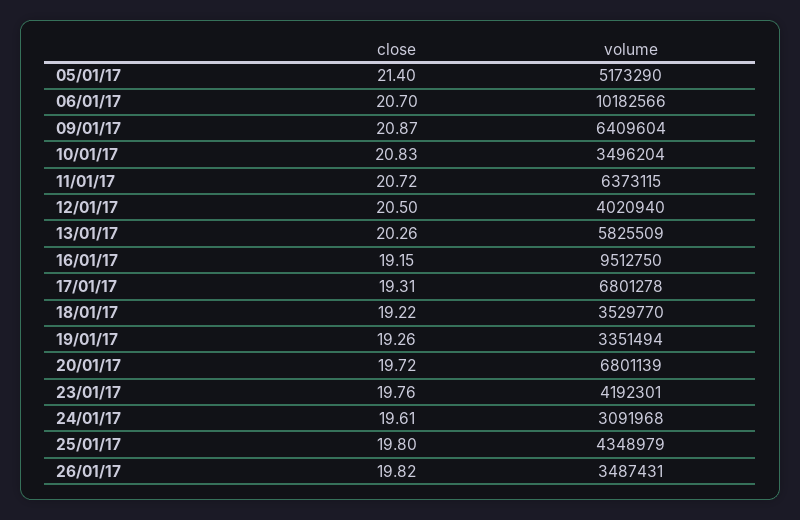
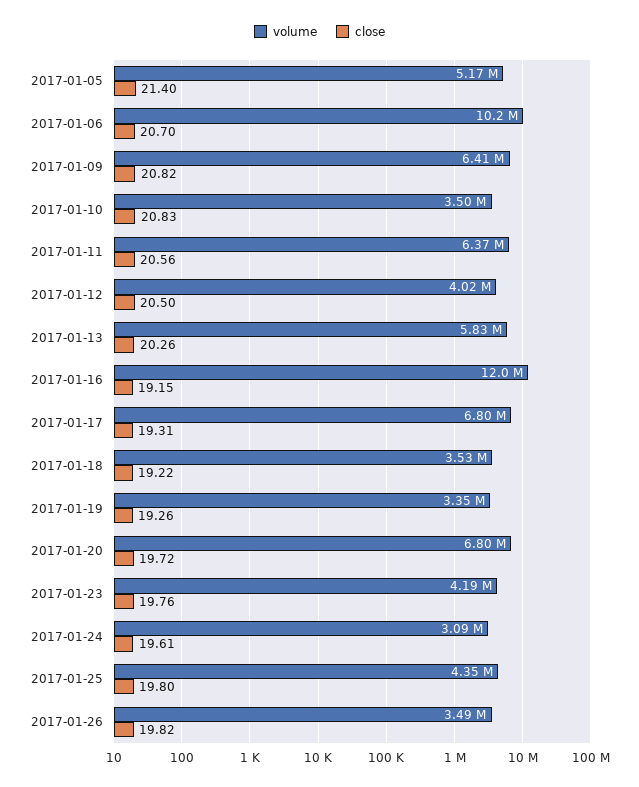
  {
    "close": {
      "05/01/17": 21.4,
      "06/01/17": 20.7,
-     "09/01/17": 20.87,
+     "09/01/17": 20.82,
      "10/01/17": 20.83,
-     "11/01/17": 20.72,
+     "11/01/17": 20.56,
      "12/01/17": 20.5,
      "13/01/17": 20.26,
      "16/01/17": 19.15,
      "17/01/17": 19.31,
      "18/01/17": 19.22,
      "19/01/17": 19.26,
      "20/01/17": 19.72,
      "23/01/17": 19.76,
      "24/01/17": 19.61,
      "25/01/17": 19.8,
      "26/01/17": 19.82
    },
    "volume": {
      "05/01/17": 5173290,
      "06/01/17": 10182566,
      "09/01/17": 6409604,
      "10/01/17": 3496204,
      "11/01/17": 6373115,
      "12/01/17": 4020940,
      "13/01/17": 5825509,
-     "16/01/17": 9512750,
+     "16/01/17": 12000000,
      "17/01/17": 6801278,
      "18/01/17": 3529770,
      "19/01/17": 3351494,
      "20/01/17": 6801139,
      "23/01/17": 4192301,
      "24/01/17": 3091968,
      "25/01/17": 4348979,
      "26/01/17": 3487431
    }
  }

